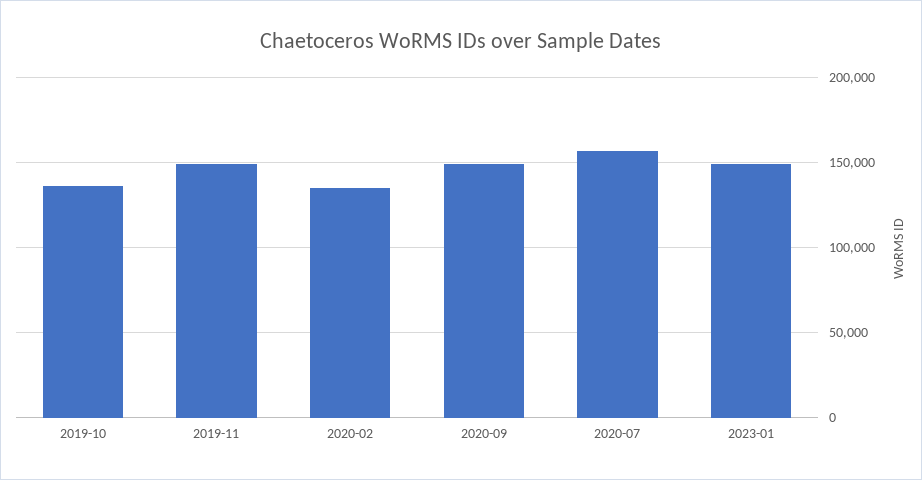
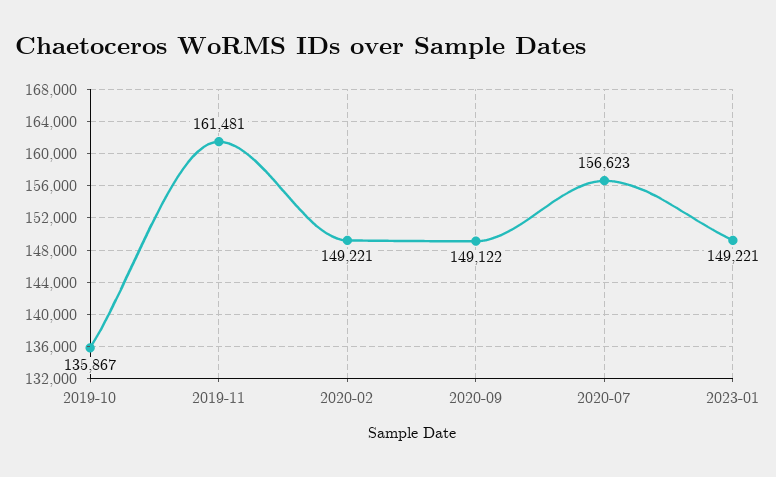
  {
    "2019-10": 135867,
-   "2019-11": 150000,
+   "2019-11": 161481,
-   "2020-02": 135000,
+   "2020-02": 149221,
    "2020-09": 149122,
    "2020-07": 156623,
    "2023-01": 149221
  }

